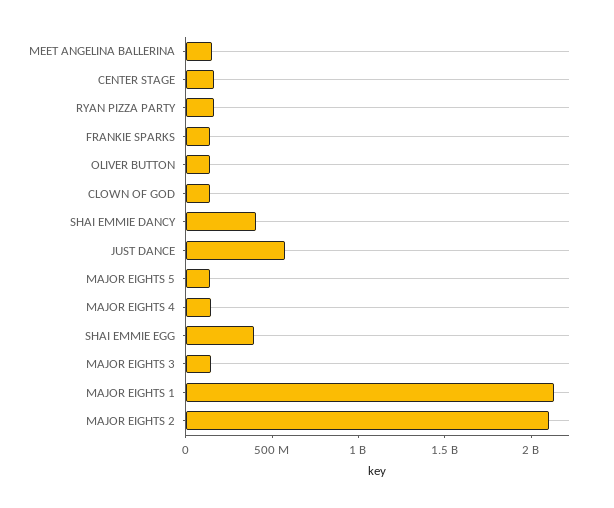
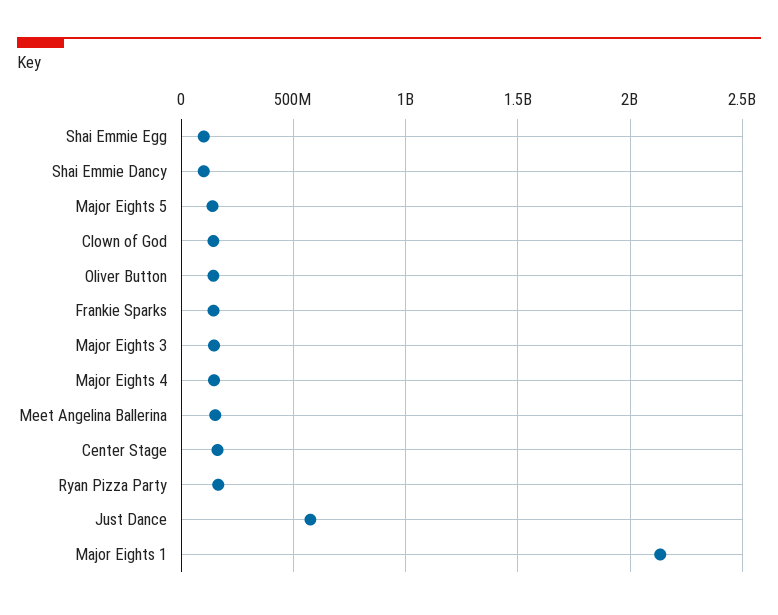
  {
    "MEET ANGELINA BALLERINA": 150000000,
    "CENTER STAGE": 150000000,
    "RYAN PIZZA PARTY": 150000000,
    "FRANKIE SPARKS": 150000000,
    "OLIVER BUTTON": 150000000,
    "CLOWN OF GOD": 150000000,
-   "SHAI EMMIE DANCY": 400000000,
+   "SHAI EMMIE DANCY": 100000000,
    "JUST DANCE": 600000000,
    "MAJOR EIGHTS 5": 150000000,
    "MAJOR EIGHTS 4": 150000000,
-   "SHAI EMMIE EGG": 400000000,
+   "SHAI EMMIE EGG": 100000000,
    "MAJOR EIGHTS 3": 150000000,
-   "MAJOR EIGHTS 1": 2150000000,
+   "MAJOR EIGHTS 1": 2150000000
-   "MAJOR EIGHTS 2": 2100000000
  }

